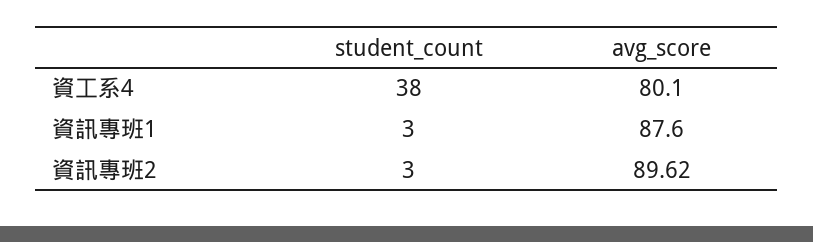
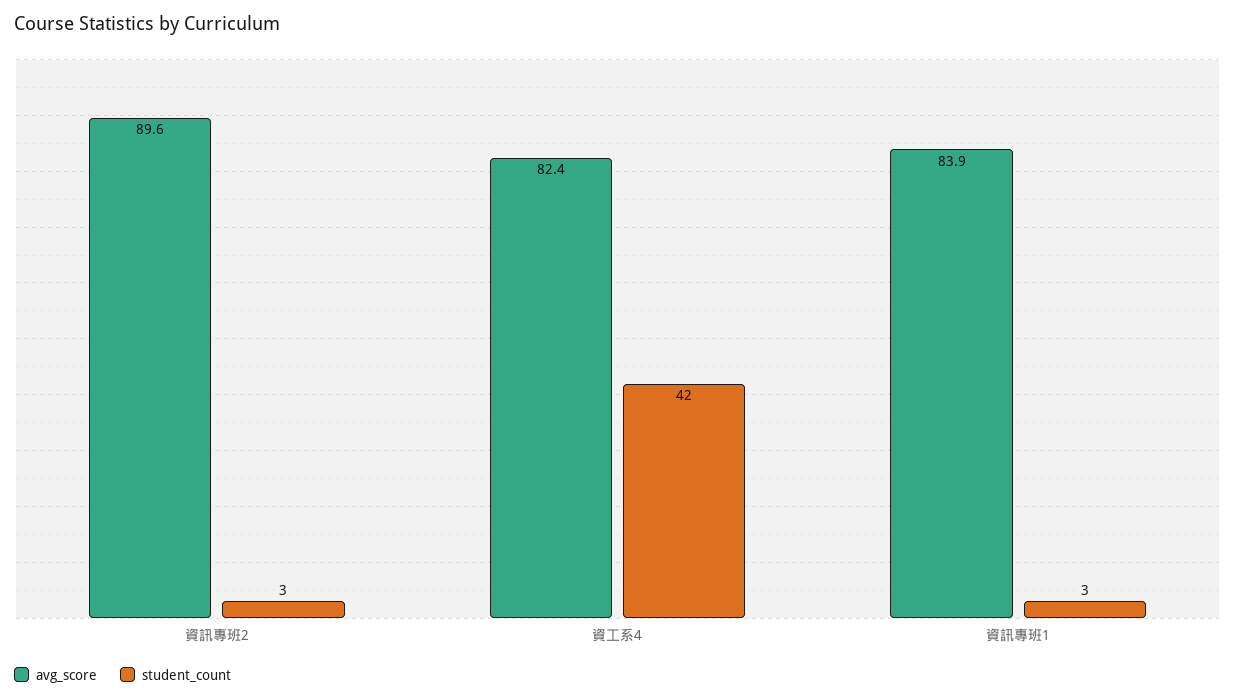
  {
    "student_count": {
-     "資工系4": 38,
+     "資工系4": 42,
      "資訊專班1": 3,
      "資訊專班2": 3
    },
    "avg_score": {
-     "資工系4": 80.1,
+     "資工系4": 82.4,
-     "資訊專班1": 87.6,
+     "資訊專班1": 83.9,
      "資訊專班2": 89.62
    }
  }

